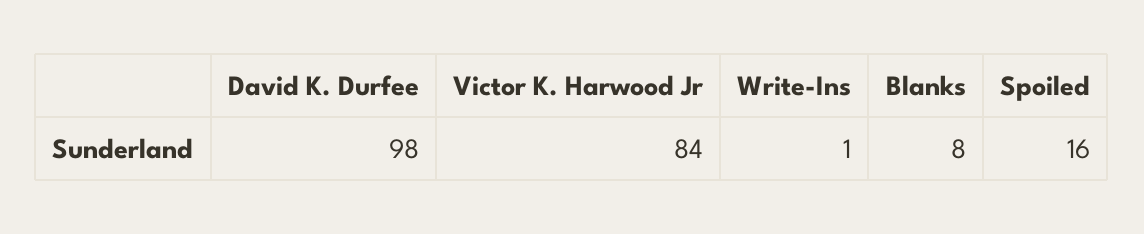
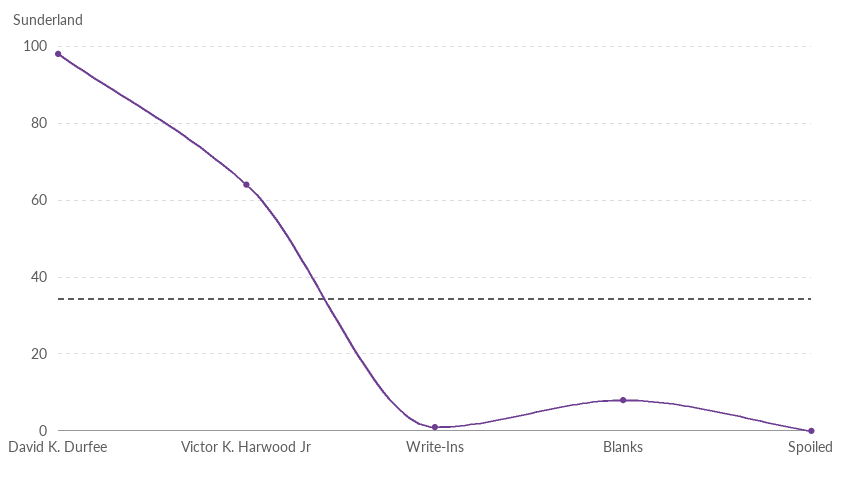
  {
    "David K. Durfee": 98,
-   "Victor K. Harwood Jr": 84,
+   "Victor K. Harwood Jr": 65,
    "Write-Ins": 1,
    "Blanks": 8,
-   "Spoiled": 16
+   "Spoiled": 0
  }

